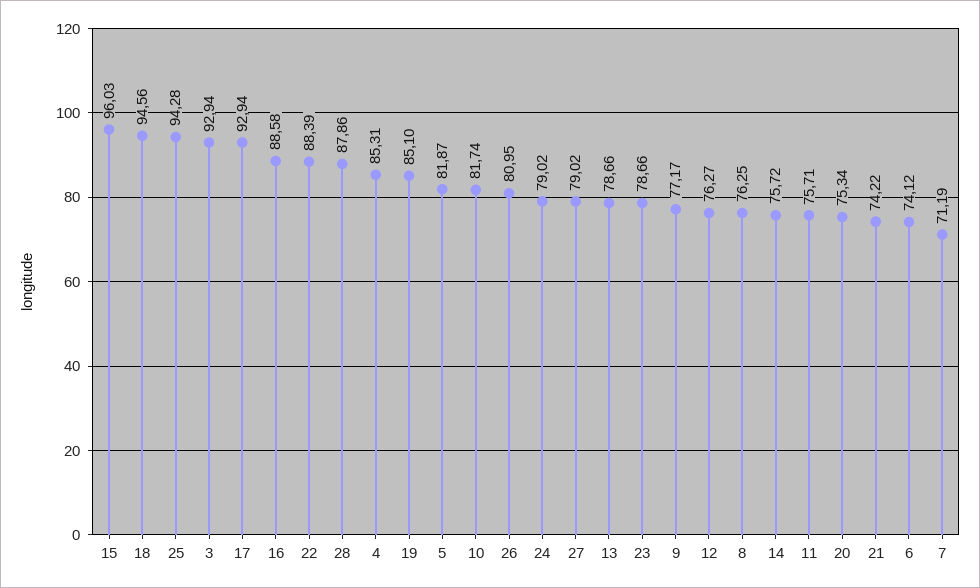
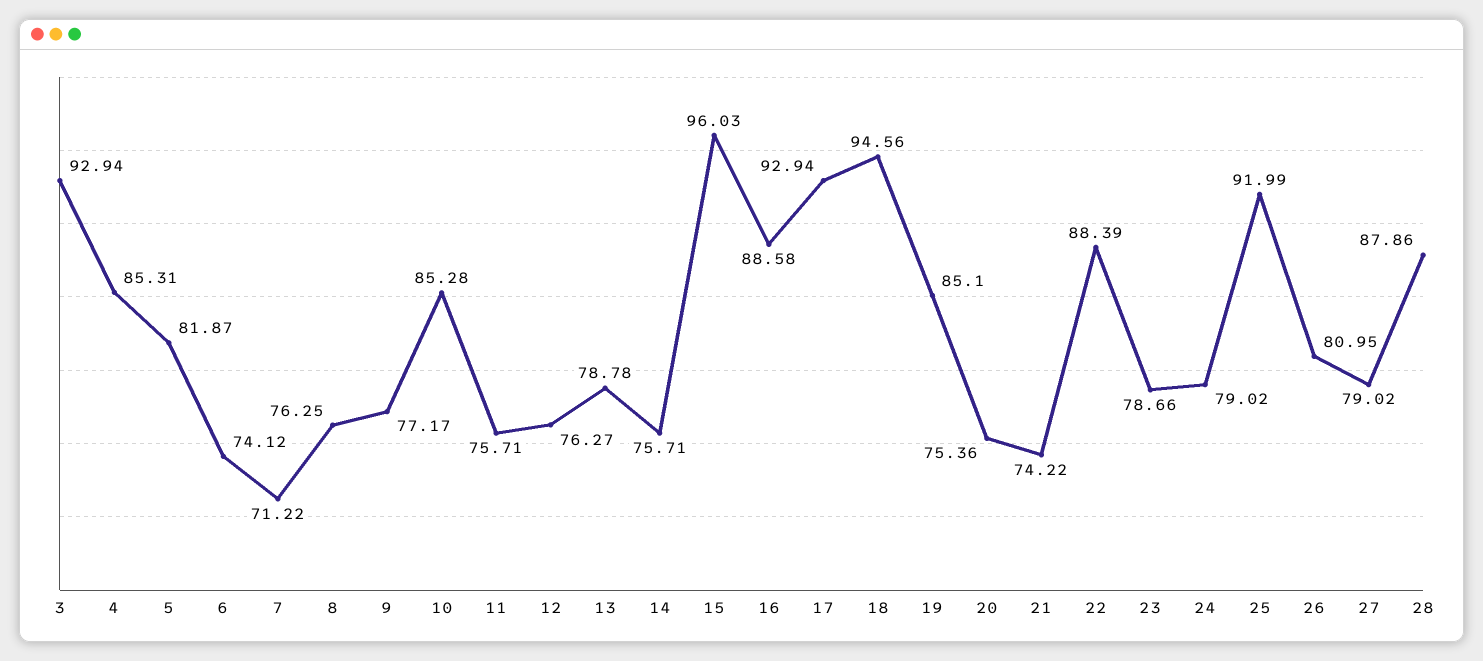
  {
    "15": 96.03,
    "18": 94.56,
-   "25": 94.28,
+   "25": 91.99,
    "3": 92.94,
    "17": 92.94,
    "16": 88.58,
    "22": 88.39,
    "28": 87.86,
    "4": 85.31,
    "19": 85.1,
    "5": 81.87,
-   "10": 81.74,
+   "10": 85.28,
    "26": 80.95,
    "24": 79.02,
    "27": 79.02,
-   "13": 78.66,
+   "13": 78.78,
    "23": 78.66,
    "9": 77.17,
    "12": 76.27,
    "8": 76.25,
-   "14": 75.72,
+   "14": 75.71,
    "11": 75.71,
-   "20": 75.34,
+   "20": 75.36,
    "21": 74.22,
    "6": 74.12,
-   "7": 71.19
+   "7": 71.22
  }

